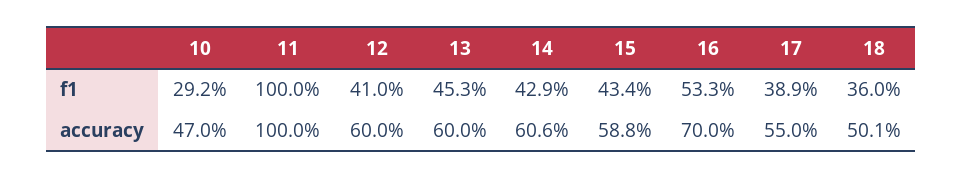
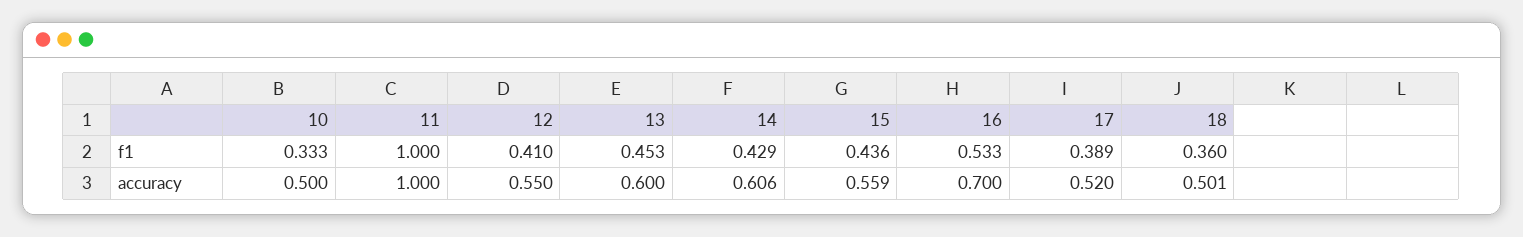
  {
    "10": {
-     "f1": 0.292,
+     "f1": 0.333,
-     "accuracy": 0.47
+     "accuracy": 0.5
    },
    "11": {
      "f1": 1,
      "accuracy": 1
    },
    "12": {
      "f1": 0.41,
-     "accuracy": 0.6
+     "accuracy": 0.55
    },
    "13": {
      "f1": 0.453,
      "accuracy": 0.6
    },
    "14": {
      "f1": 0.429,
      "accuracy": 0.606
    },
    "15": {
-     "f1": 0.434,
+     "f1": 0.436,
-     "accuracy": 0.588
+     "accuracy": 0.559
    },
    "16": {
      "f1": 0.533,
      "accuracy": 0.7
    },
    "17": {
      "f1": 0.389,
-     "accuracy": 0.55
+     "accuracy": 0.52
    },
    "18": {
      "f1": 0.36,
      "accuracy": 0.501
    }
  }

